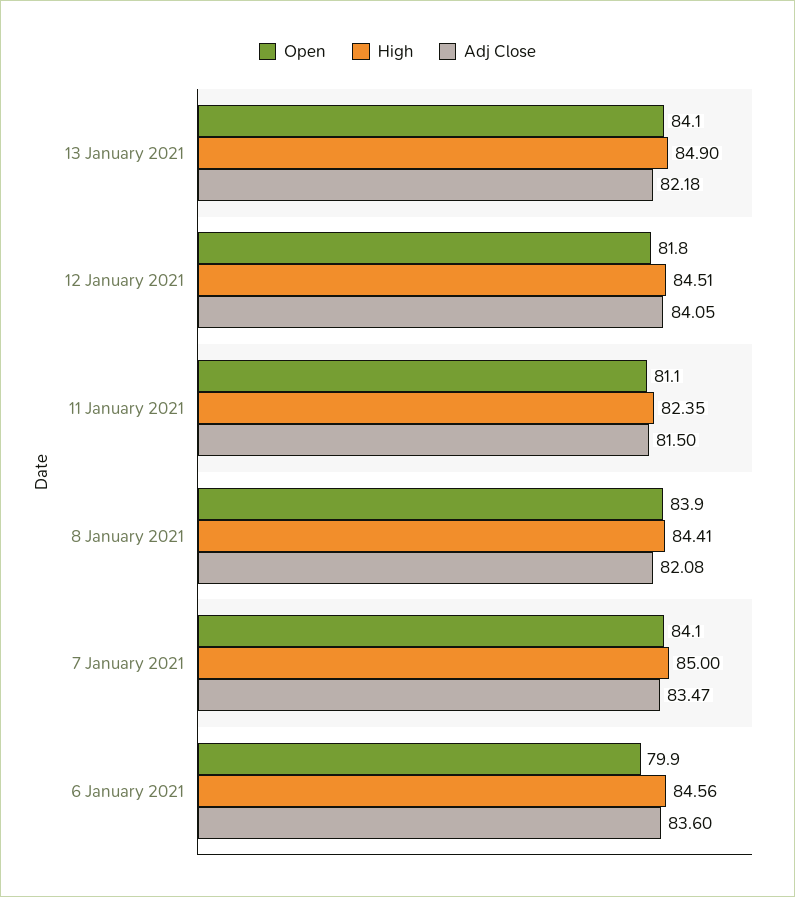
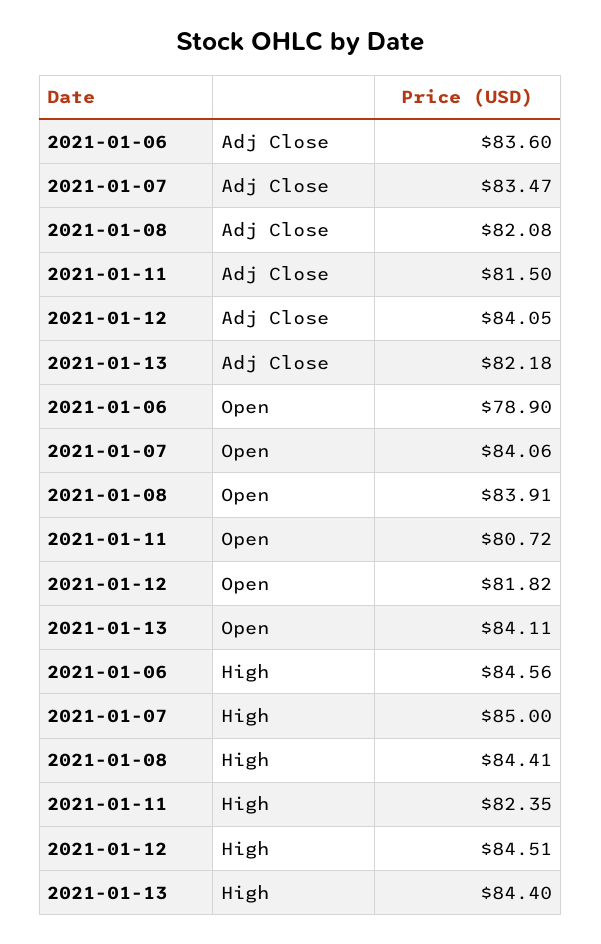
  {
    "Open": {
      "13 January 2021": 84.11,
      "12 January 2021": 81.82,
-     "11 January 2021": 81.1,
+     "11 January 2021": 80.72,
      "8 January 2021": 83.91,
      "7 January 2021": 84.06,
-     "6 January 2021": 79.9
+     "6 January 2021": 78.9
    },
    "High": {
-     "13 January 2021": 84.9,
+     "13 January 2021": 84.4,
      "12 January 2021": 84.51,
      "11 January 2021": 82.35,
      "8 January 2021": 84.41,
      "7 January 2021": 85,
      "6 January 2021": 84.56
    },
    "Adj Close": {
      "13 January 2021": 82.18,
      "12 January 2021": 84.05,
      "11 January 2021": 81.5,
      "8 January 2021": 82.08,
      "7 January 2021": 83.47,
      "6 January 2021": 83.6
    }
  }

